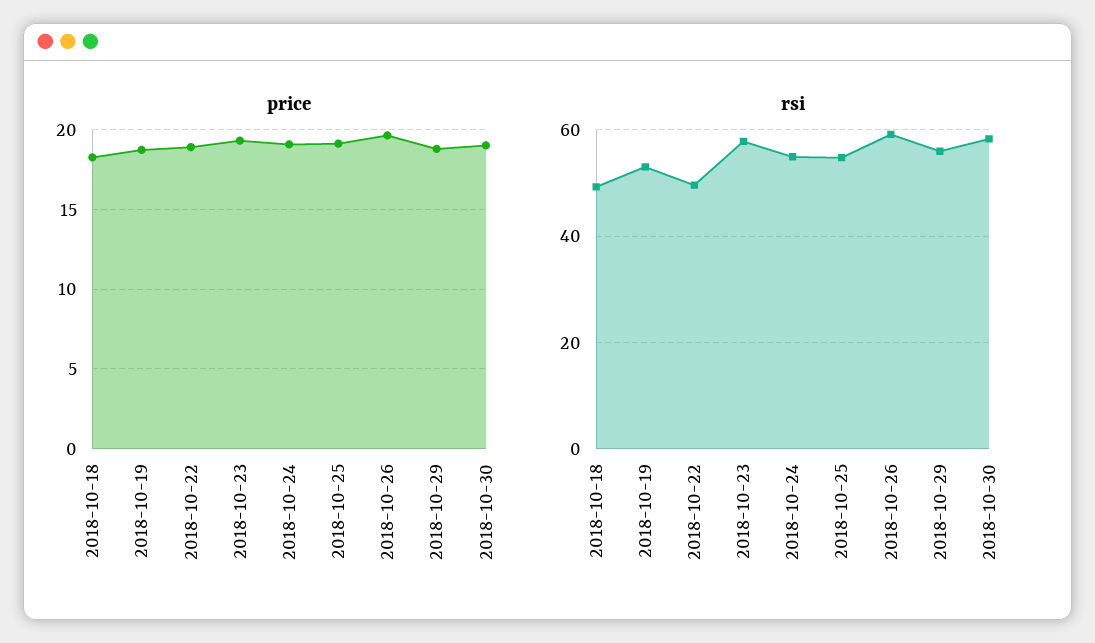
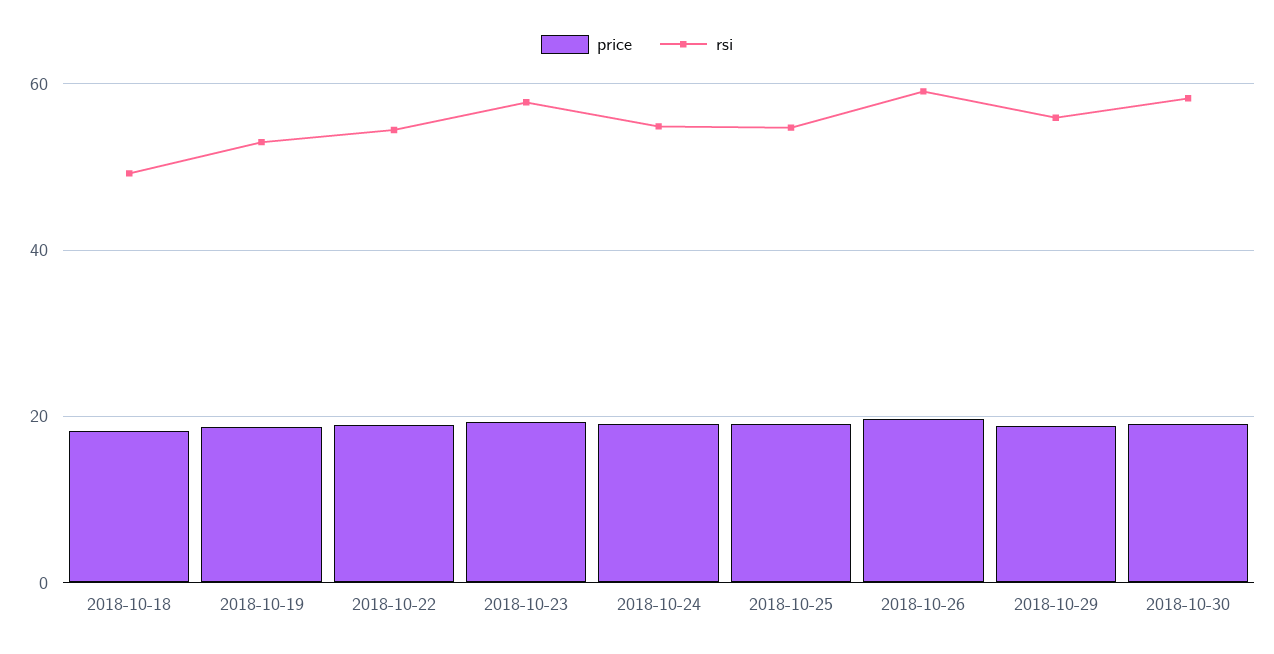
  {
    "price": {
      "2018-10-18": 18.5,
      "2018-10-19": 18.5,
      "2018-10-22": 19,
      "2018-10-23": 19.5,
      "2018-10-24": 19,
      "2018-10-25": 19,
      "2018-10-26": 19.5,
      "2018-10-29": 19,
      "2018-10-30": 19
    },
    "rsi": {
      "2018-10-18": 50,
      "2018-10-19": 54,
-     "2018-10-22": 50,
+     "2018-10-22": 54,
      "2018-10-23": 58,
      "2018-10-24": 54,
      "2018-10-25": 54,
      "2018-10-26": 60,
      "2018-10-29": 56,
      "2018-10-30": 58
    }
  }

